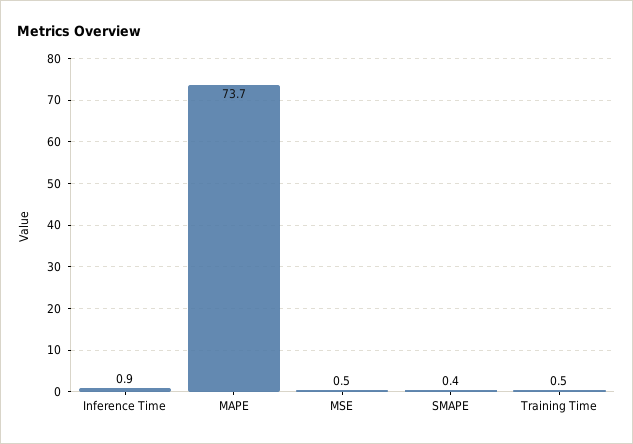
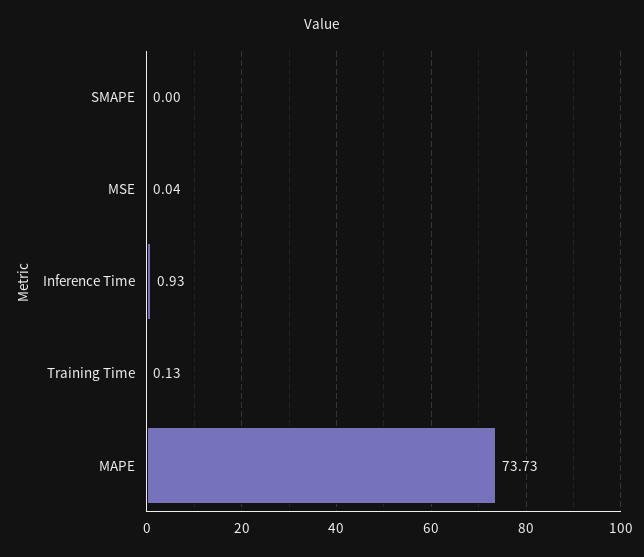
  {
    "Inference Time": 0.93,
    "MAPE": 73.73,
-   "MSE": 0.5,
+   "MSE": 0.04,
-   "SMAPE": 0.4,
+   "SMAPE": 0,
-   "Training Time": 0.5
+   "Training Time": 0.13
  }

